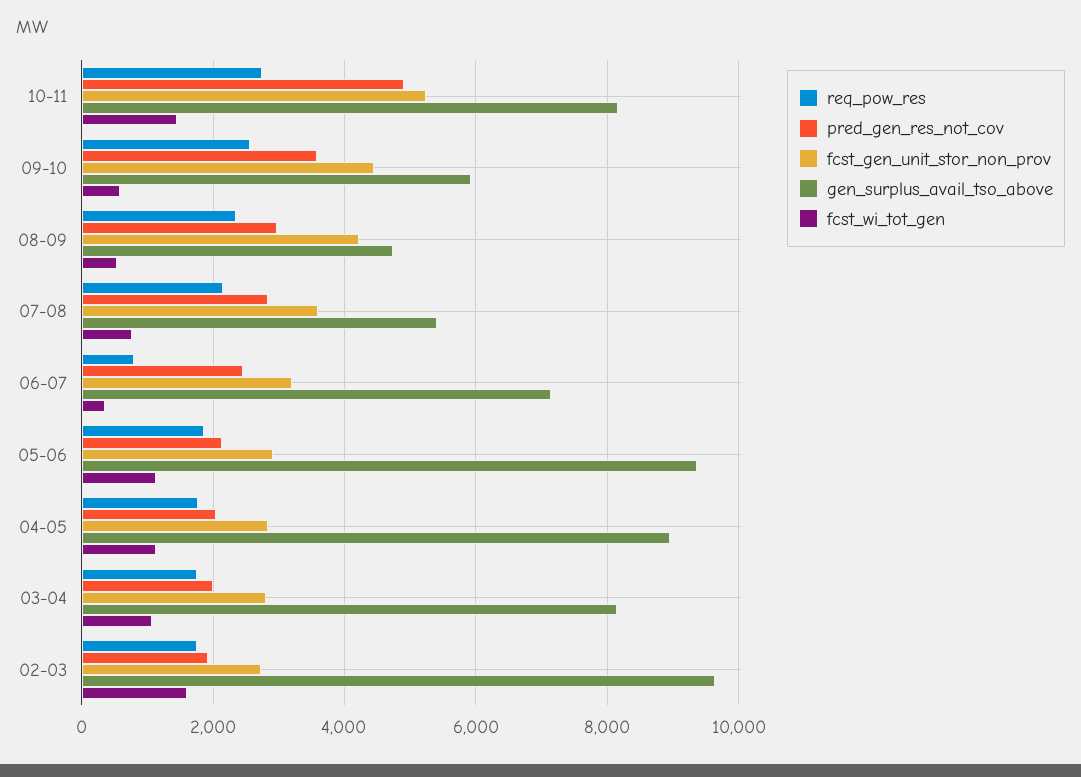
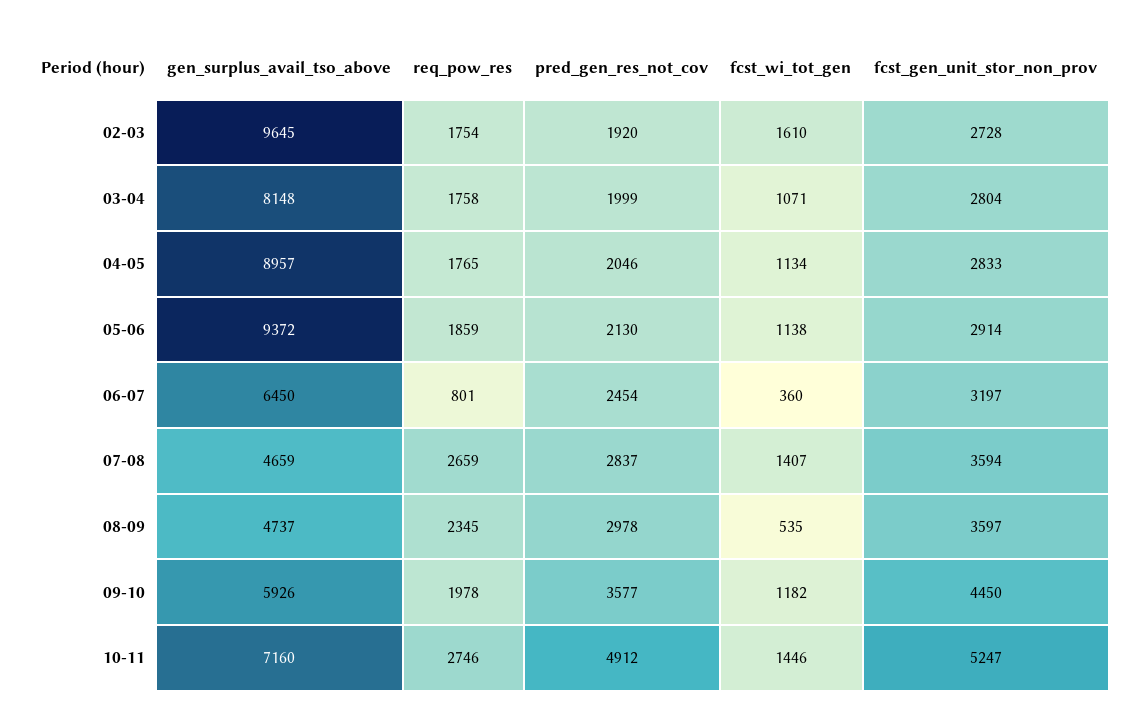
  {
    "req_pow_res": {
      "10-11": 2746,
-     "09-10": 2600,
+     "09-10": 1978,
      "08-09": 2345,
-     "07-08": 2200,
+     "07-08": 2659,
      "06-07": 801,
      "05-06": 1859,
      "04-05": 1765,
      "03-04": 1758,
      "02-03": 1754
    },
    "pred_gen_res_not_cov": {
      "10-11": 4912,
      "09-10": 3577,
      "08-09": 2978,
      "07-08": 2837,
      "06-07": 2454,
      "05-06": 2130,
      "04-05": 2046,
      "03-04": 1999,
      "02-03": 1920
    },
    "fcst_gen_unit_stor_non_prov": {
      "10-11": 5247,
      "09-10": 4450,
-     "08-09": 4200,
+     "08-09": 3597,
      "07-08": 3594,
      "06-07": 3197,
      "05-06": 2914,
      "04-05": 2833,
      "03-04": 2804,
      "02-03": 2728
    },
    "gen_surplus_avail_tso_above": {
-     "10-11": 8200,
+     "10-11": 7160,
      "09-10": 5926,
      "08-09": 4737,
-     "07-08": 5400,
+     "07-08": 4659,
-     "06-07": 7200,
+     "06-07": 6450,
      "05-06": 9372,
      "04-05": 8957,
      "03-04": 8148,
      "02-03": 9645
    },
    "fcst_wi_tot_gen": {
      "10-11": 1446,
-     "09-10": 600,
+     "09-10": 1182,
      "08-09": 535,
-     "07-08": 800,
+     "07-08": 1407,
      "06-07": 360,
      "05-06": 1138,
      "04-05": 1134,
      "03-04": 1071,
      "02-03": 1610
    }
  }

